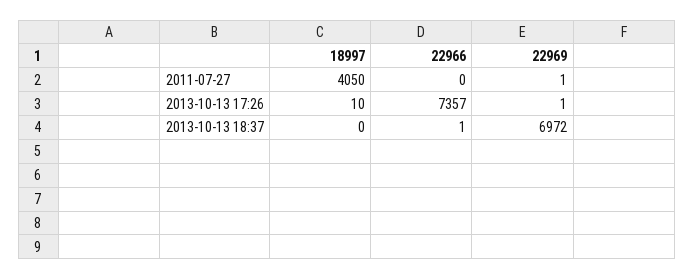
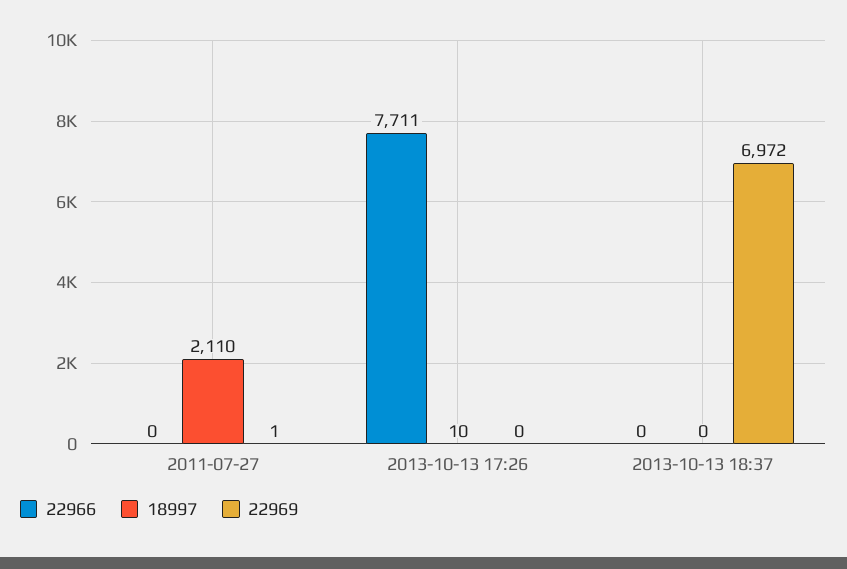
  {
    "18997": {
-     "2011-07-27": 4050,
+     "2011-07-27": 2110,
      "2013-10-13 17:26": 10,
      "2013-10-13 18:37": 0
    },
    "22966": {
      "2011-07-27": 0,
-     "2013-10-13 17:26": 7357,
+     "2013-10-13 17:26": 7711,
-     "2013-10-13 18:37": 1
+     "2013-10-13 18:37": 0
    },
    "22969": {
      "2011-07-27": 1,
-     "2013-10-13 17:26": 1,
+     "2013-10-13 17:26": 0,
      "2013-10-13 18:37": 6972
    }
  }

